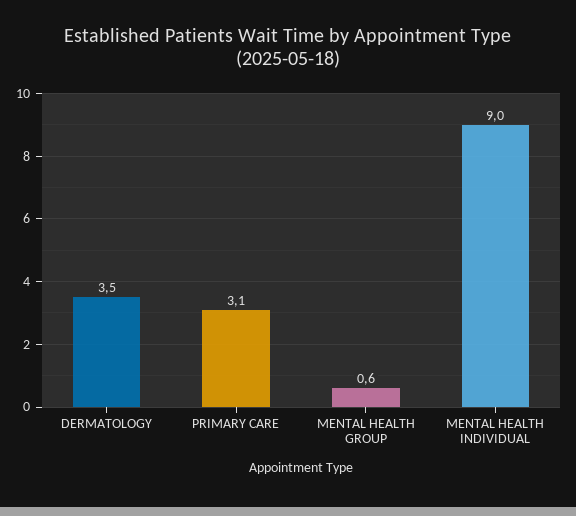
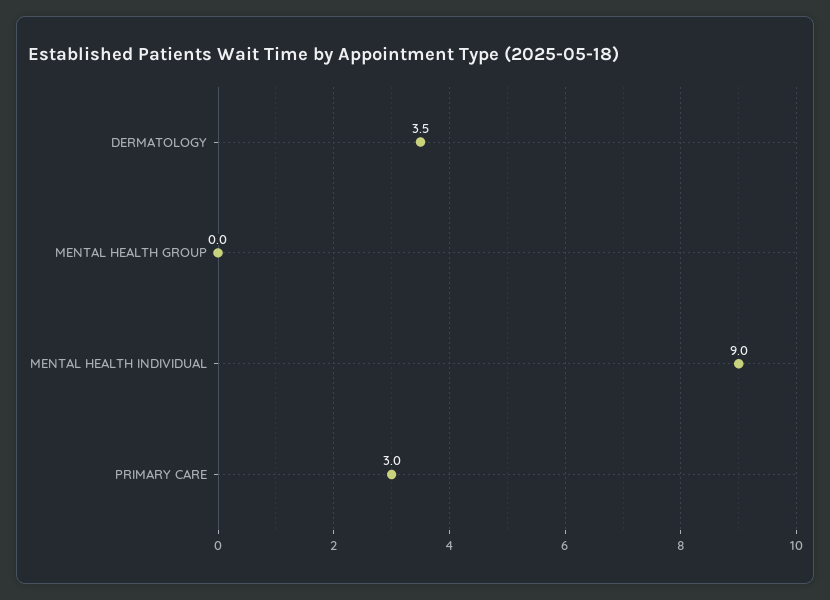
  {
    "DERMATOLOGY": 3.5,
-   "PRIMARY CARE": 3.1,
+   "PRIMARY CARE": 3,
-   "MENTAL HEALTH GROUP": 0.6,
+   "MENTAL HEALTH GROUP": 0,
    "MENTAL HEALTH INDIVIDUAL": 9
  }

